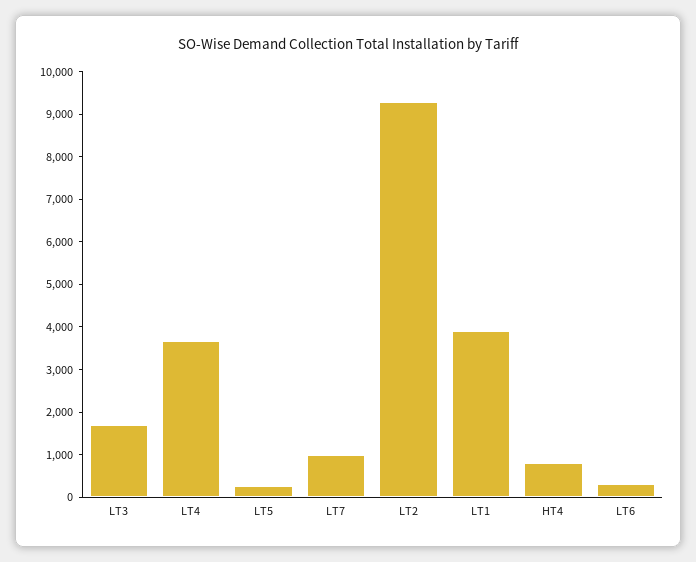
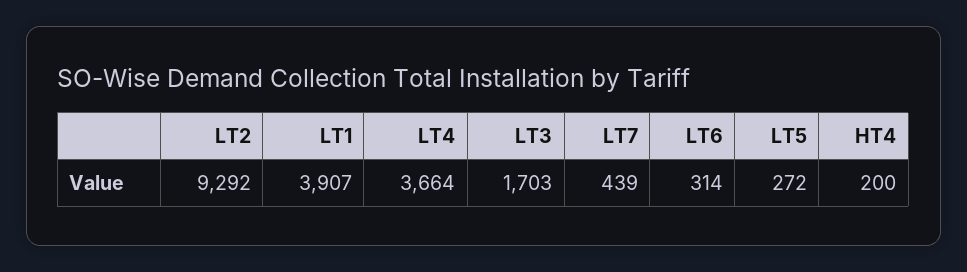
  {
    "LT3": 1703,
    "LT4": 3664,
    "LT5": 272,
-   "LT7": 1000,
+   "LT7": 439,
    "LT2": 9292,
    "LT1": 3907,
-   "HT4": 800,
+   "HT4": 200,
    "LT6": 314
  }

